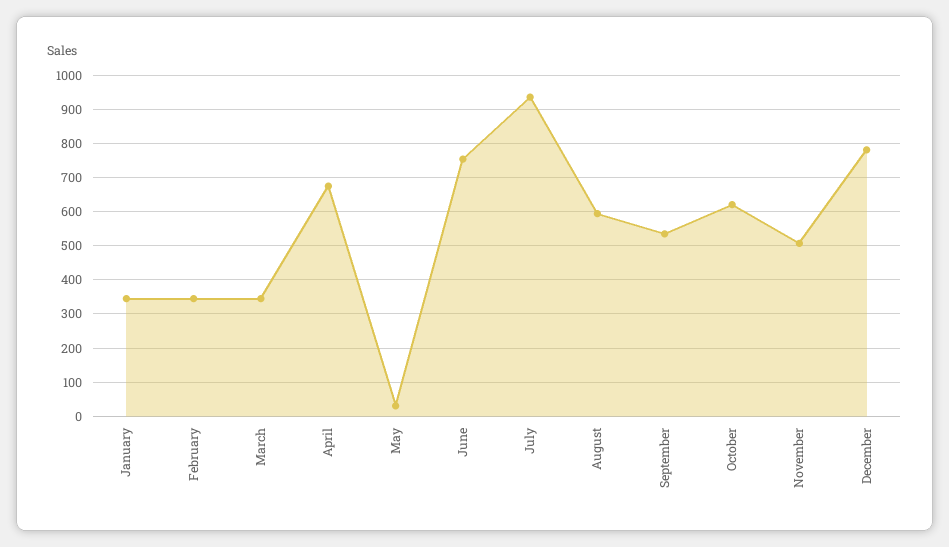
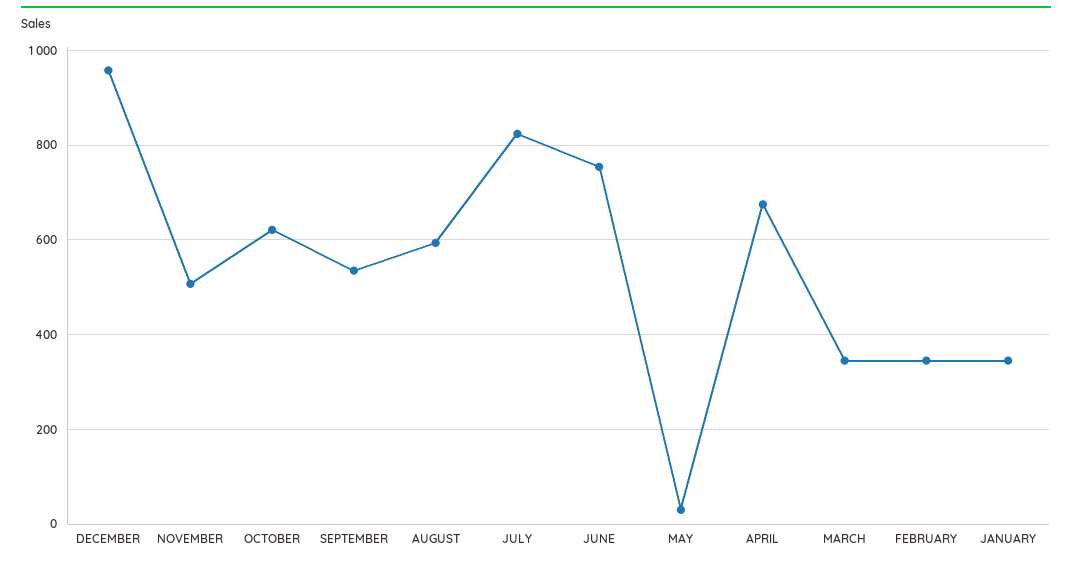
  {
    "January": 340,
    "February": 340,
    "March": 340,
    "April": 680,
    "May": 40,
    "June": 760,
-   "July": 940,
+   "July": 820,
    "August": 600,
    "September": 540,
    "October": 620,
    "November": 500,
-   "December": 780
+   "December": 960
  }

